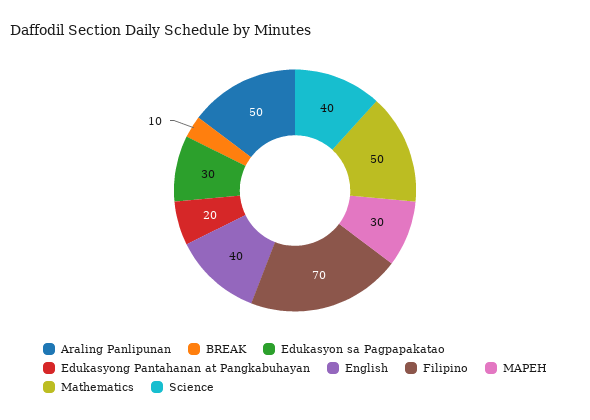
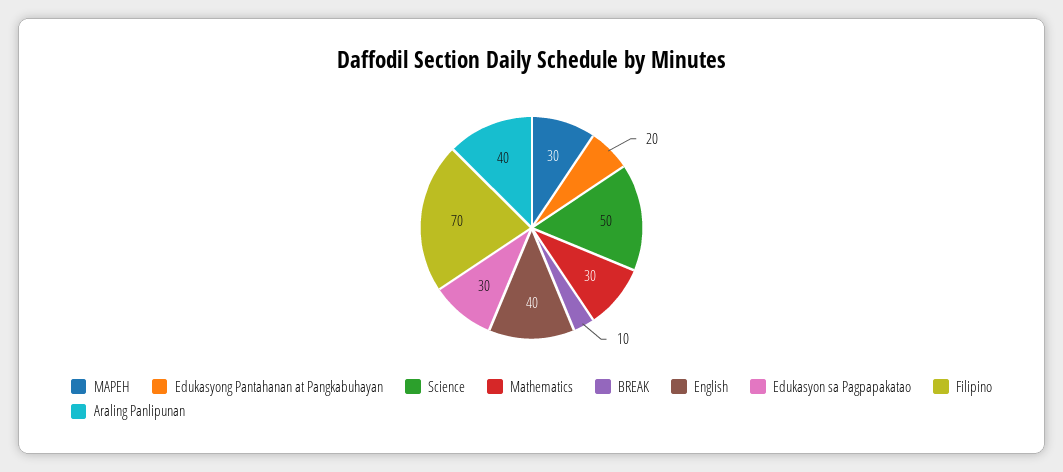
  {
-   "Araling Panlipunan": 50,
+   "Araling Panlipunan": 40,
    "BREAK": 10,
    "Edukasyon sa Pagpapakatao": 30,
    "Edukasyong Pantahanan at Pangkabuhayan": 20,
    "English": 40,
    "Filipino": 70,
    "MAPEH": 30,
-   "Mathematics": 50,
+   "Mathematics": 30,
-   "Science": 40
+   "Science": 50
  }

